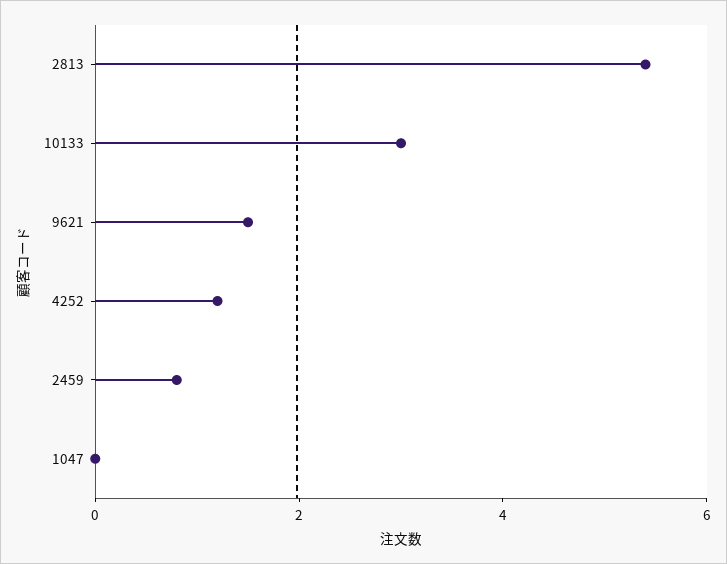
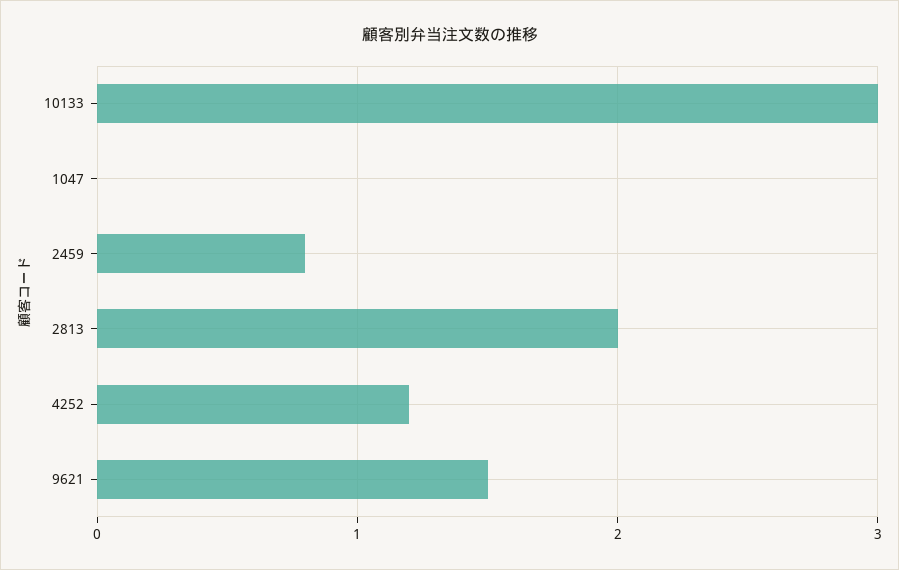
  {
-   "2813": 5.5,
+   "2813": 2,
    "10133": 3,
    "9621": 1.5,
    "4252": 1.2,
    "2459": 0.8,
    "1047": 0
  }

